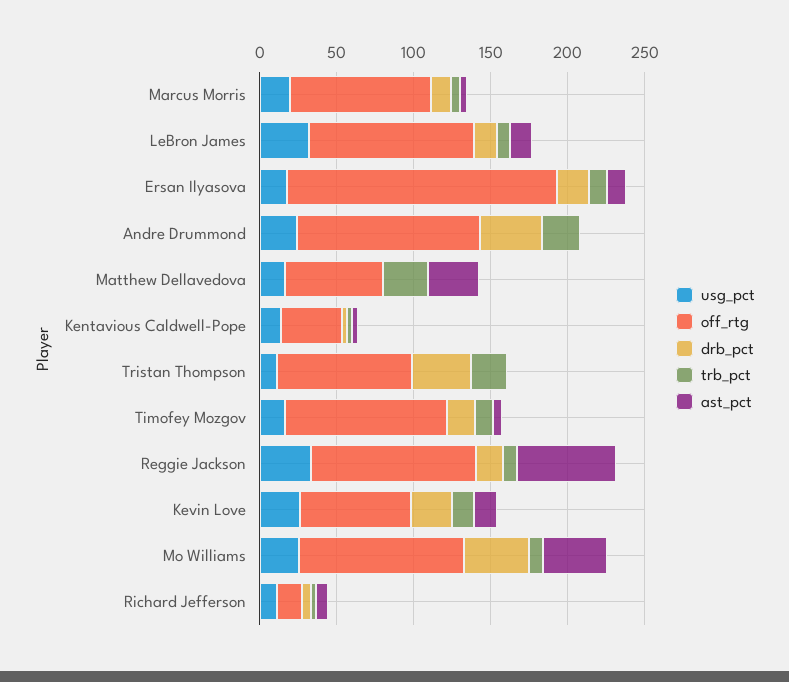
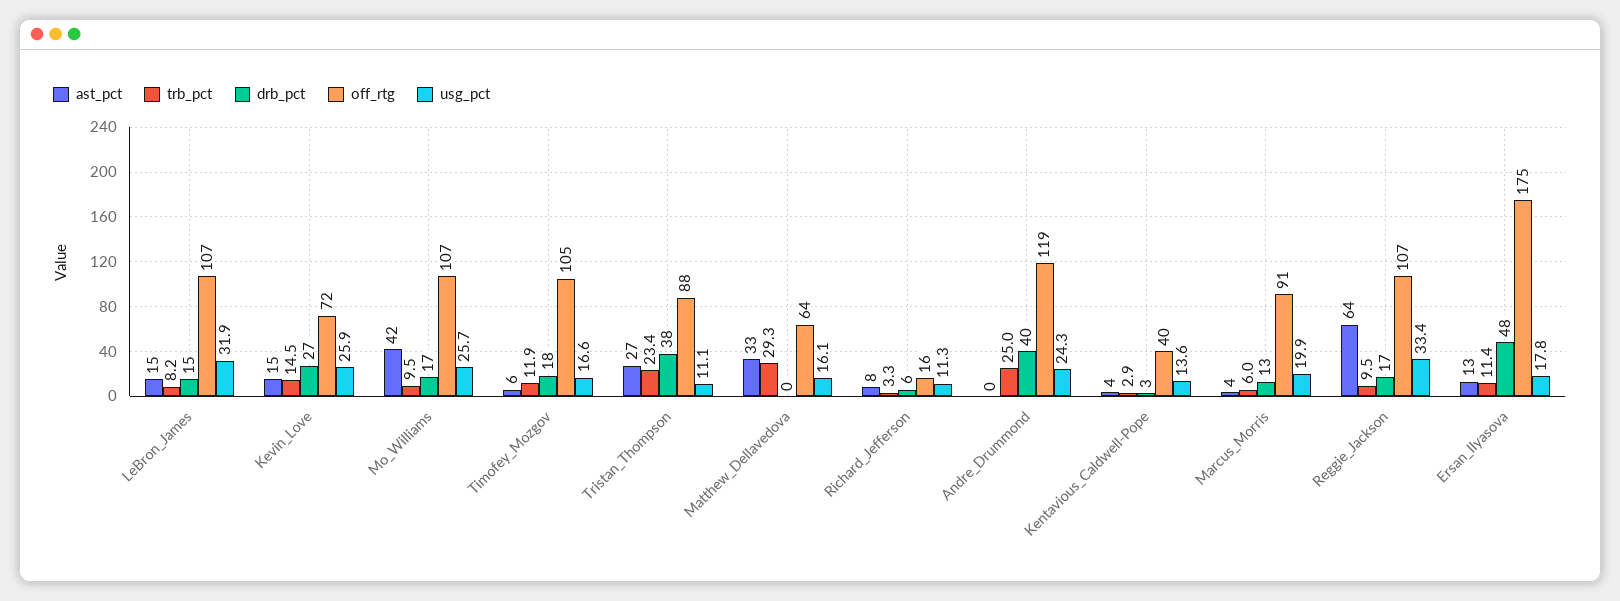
  {
    "usg_pct": {
      "Marcus Morris": 19.9,
      "LeBron James": 31.9,
      "Ersan Ilyasova": 17.8,
      "Andre Drummond": 24.3,
      "Matthew Dellavedova": 16.1,
      "Kentavious Caldwell-Pope": 13.6,
      "Tristan Thompson": 11.1,
      "Timofey Mozgov": 16.6,
      "Reggie Jackson": 33.4,
      "Kevin Love": 25.9,
      "Mo Williams": 25.7,
      "Richard Jefferson": 11.3
    },
    "off_rtg": {
      "Marcus Morris": 91,
      "LeBron James": 107,
      "Ersan Ilyasova": 175,
      "Andre Drummond": 119,
      "Matthew Dellavedova": 64,
      "Kentavious Caldwell-Pope": 40,
      "Tristan Thompson": 88,
      "Timofey Mozgov": 105,
      "Reggie Jackson": 107,
      "Kevin Love": 72,
      "Mo Williams": 107,
      "Richard Jefferson": 16
    },
    "drb_pct": {
      "Marcus Morris": 13,
      "LeBron James": 15,
-     "Ersan Ilyasova": 20,
+     "Ersan Ilyasova": 48,
      "Andre Drummond": 40,
      "Matthew Dellavedova": 0,
      "Kentavious Caldwell-Pope": 3,
      "Tristan Thompson": 38,
      "Timofey Mozgov": 18,
      "Reggie Jackson": 17,
      "Kevin Love": 27,
-     "Mo Williams": 40,
+     "Mo Williams": 17,
      "Richard Jefferson": 6
    },
    "trb_pct": {
      "Marcus Morris": 6,
      "LeBron James": 8.2,
      "Ersan Ilyasova": 11.4,
      "Andre Drummond": 25,
      "Matthew Dellavedova": 29.3,
      "Kentavious Caldwell-Pope": 2.9,
      "Tristan Thompson": 23.4,
      "Timofey Mozgov": 11.9,
      "Reggie Jackson": 9.5,
      "Kevin Love": 14.5,
      "Mo Williams": 9.5,
      "Richard Jefferson": 3.3
    },
    "ast_pct": {
      "Marcus Morris": 4,
      "LeBron James": 15,
      "Ersan Ilyasova": 13,
      "Andre Drummond": 0,
      "Matthew Dellavedova": 33,
      "Kentavious Caldwell-Pope": 4,
-     "Tristan Thompson": 0,
+     "Tristan Thompson": 27,
      "Timofey Mozgov": 6,
      "Reggie Jackson": 64,
      "Kevin Love": 15,
      "Mo Williams": 42,
      "Richard Jefferson": 8
    }
  }

